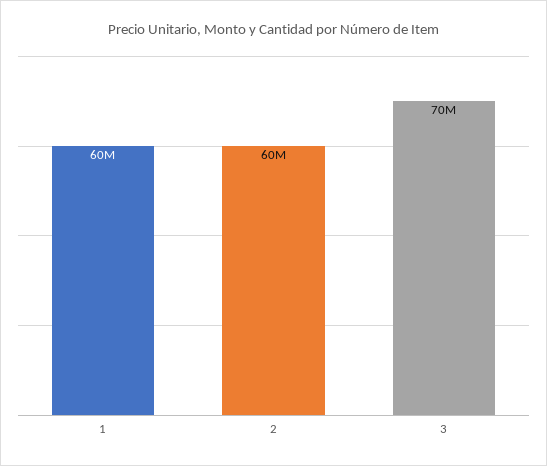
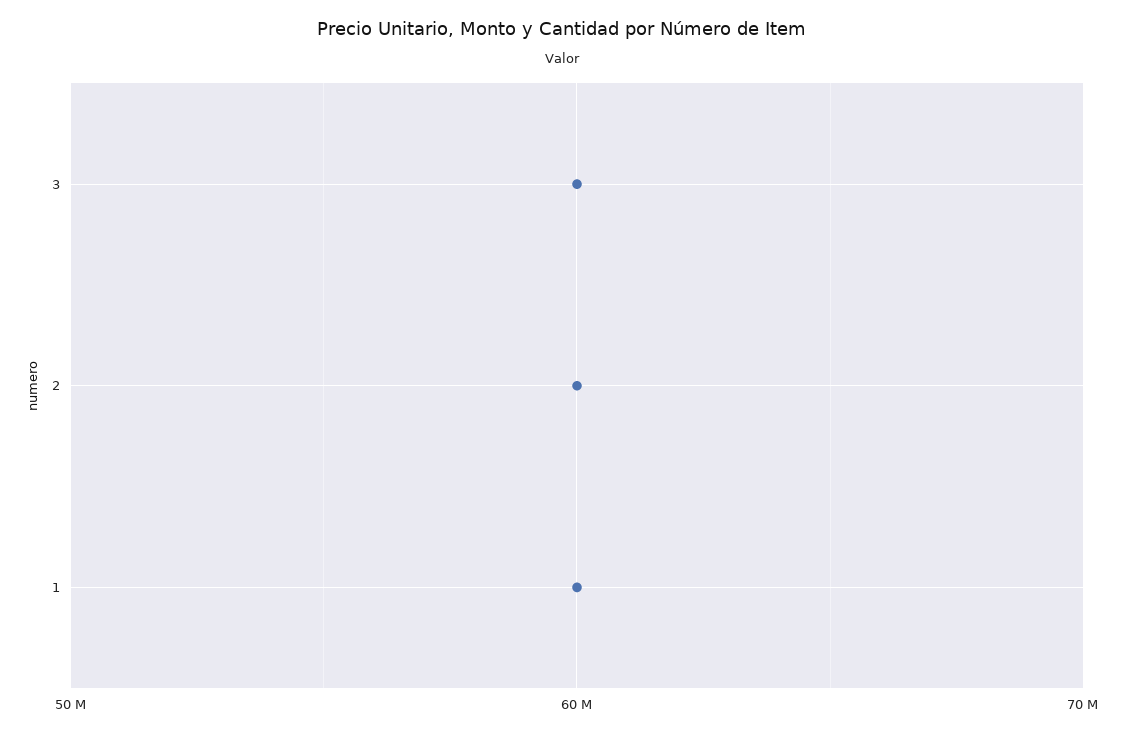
  {
    "1": 60000000,
    "2": 60000000,
-   "3": 70000000
+   "3": 60000000
  }

